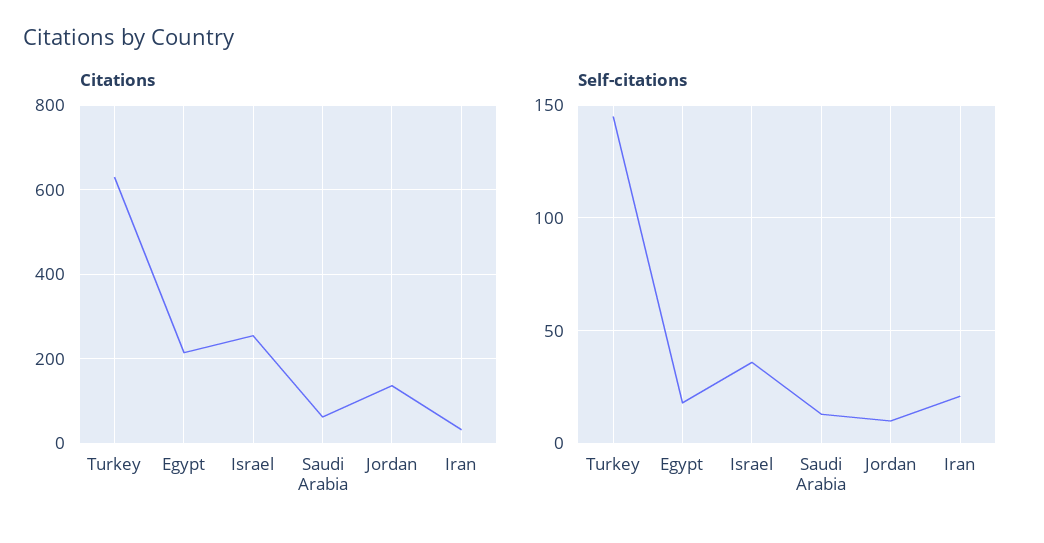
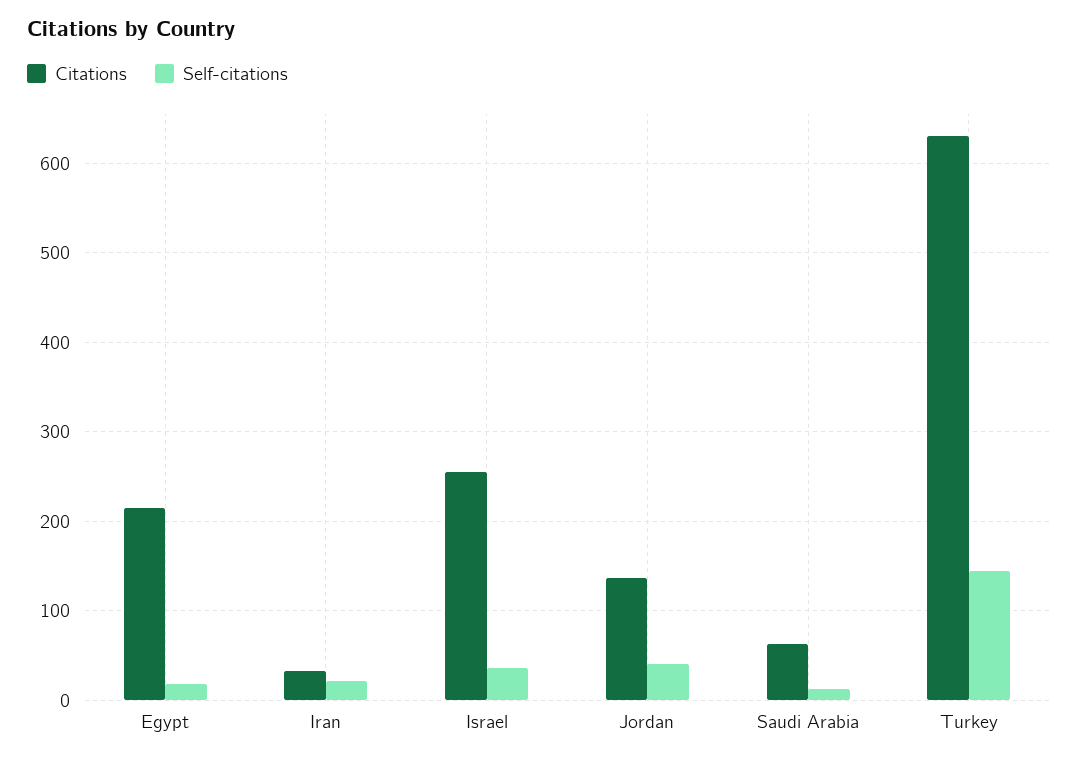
  {
    "Citations": {
      "Turkey": 630,
      "Egypt": 220,
      "Israel": 260,
      "Saudi Arabia": 60,
      "Jordan": 140,
      "Iran": 30
    },
    "Self-citations": {
      "Turkey": 145,
      "Egypt": 20,
      "Israel": 35,
      "Saudi Arabia": 15,
-     "Jordan": 10,
+     "Jordan": 40,
      "Iran": 20
    }
  }

